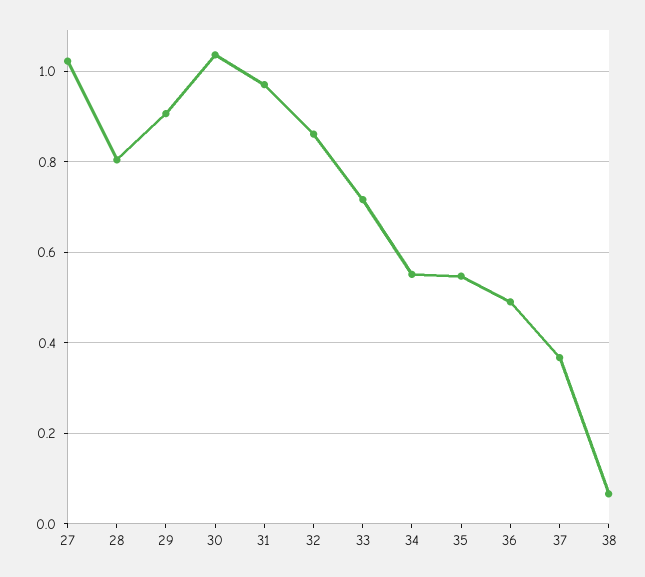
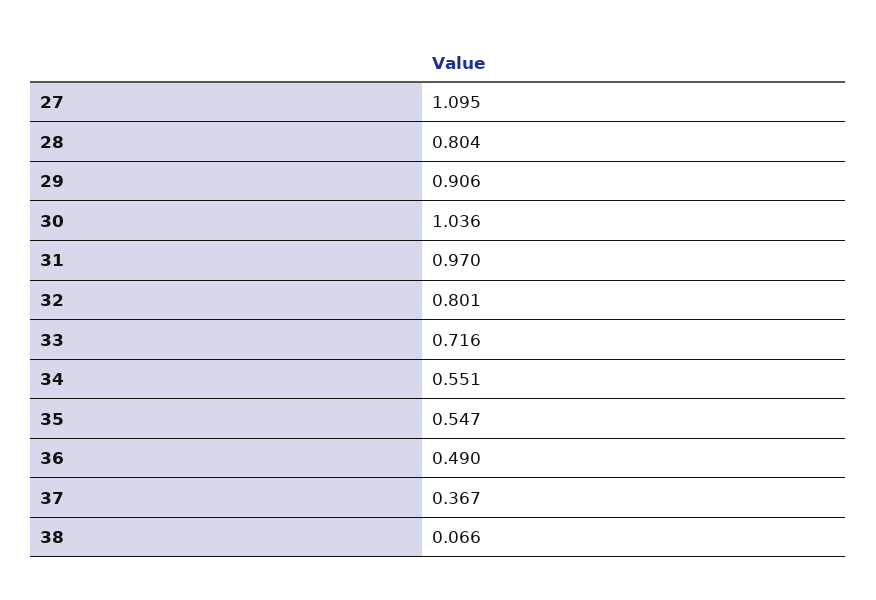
  {
-   "27": 1.02,
+   "27": 1.095,
    "28": 0.804,
    "29": 0.906,
    "30": 1.036,
    "31": 0.97,
-   "32": 0.86,
+   "32": 0.801,
    "33": 0.716,
    "34": 0.551,
    "35": 0.547,
    "36": 0.49,
    "37": 0.367,
    "38": 0.066
  }

